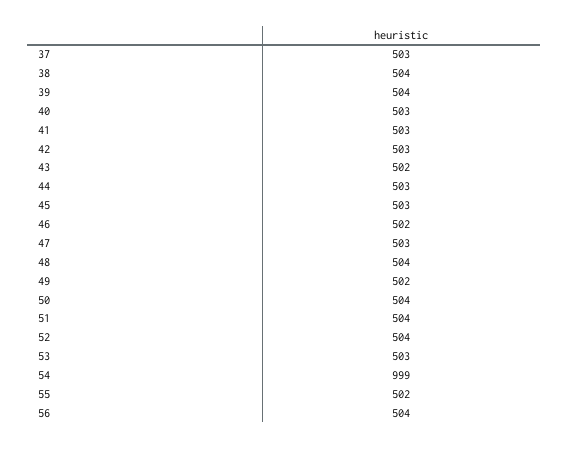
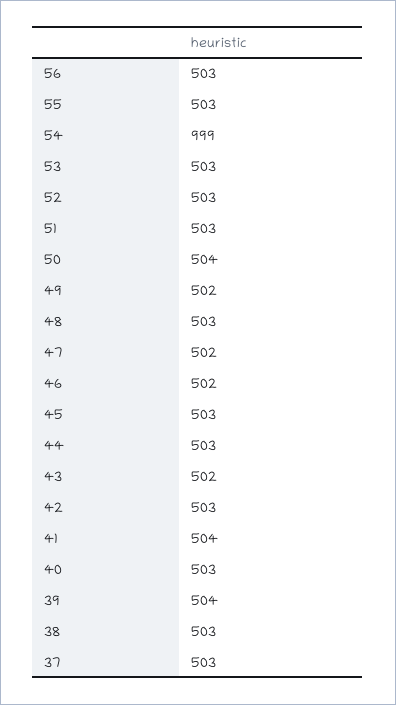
  {
    "37": 503,
-   "38": 504,
+   "38": 503,
    "39": 504,
    "40": 503,
-   "41": 503,
+   "41": 504,
    "42": 503,
    "43": 502,
    "44": 503,
    "45": 503,
    "46": 502,
-   "47": 503,
+   "47": 502,
-   "48": 504,
+   "48": 503,
    "49": 502,
    "50": 504,
-   "51": 504,
+   "51": 503,
-   "52": 504,
+   "52": 503,
    "53": 503,
    "54": 999,
-   "55": 502,
+   "55": 503,
-   "56": 504
+   "56": 503
  }

